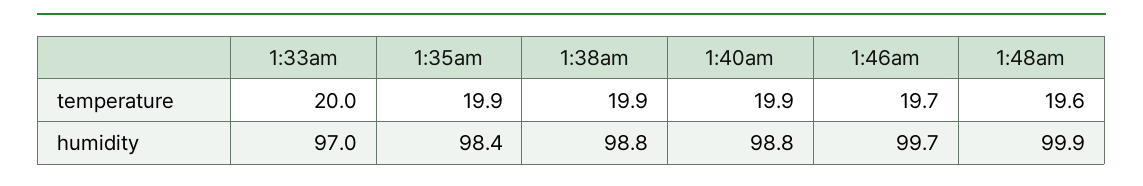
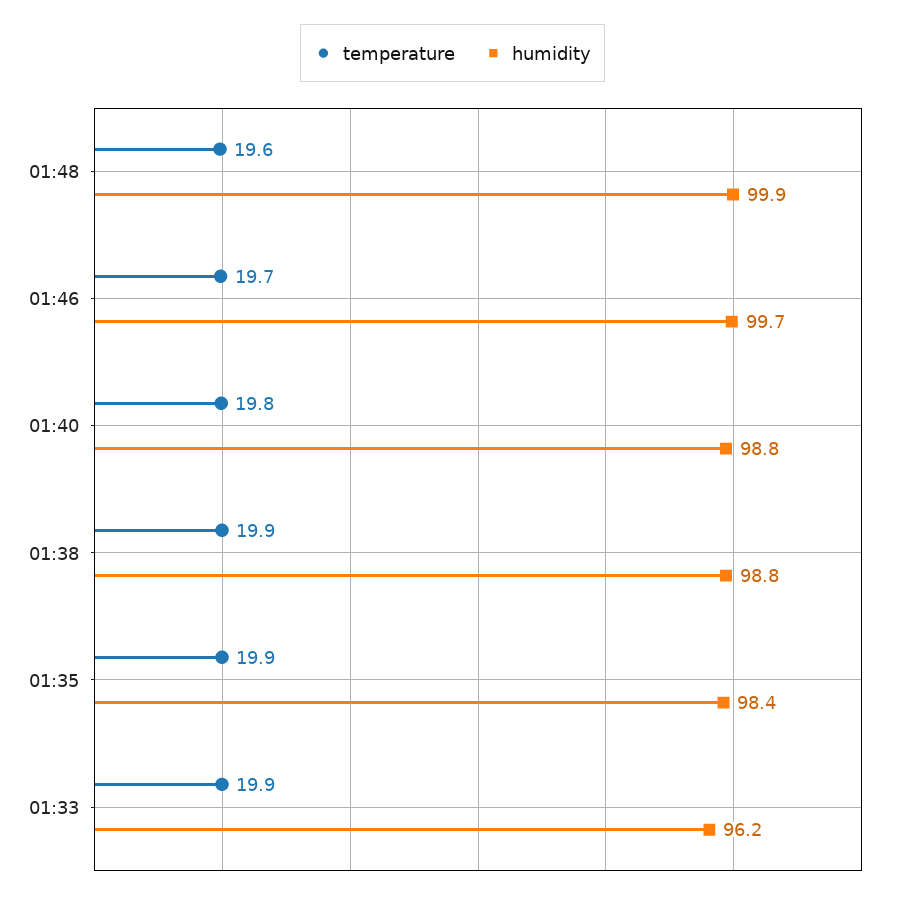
  {
    "temperature": {
-     "1:33am": 20,
+     "1:33am": 19.9,
      "1:35am": 19.9,
      "1:38am": 19.9,
-     "1:40am": 19.9,
+     "1:40am": 19.8,
      "1:46am": 19.7,
      "1:48am": 19.6
    },
    "humidity": {
-     "1:33am": 97,
+     "1:33am": 96.2,
      "1:35am": 98.4,
      "1:38am": 98.8,
      "1:40am": 98.8,
      "1:46am": 99.7,
      "1:48am": 99.9
    }
  }

